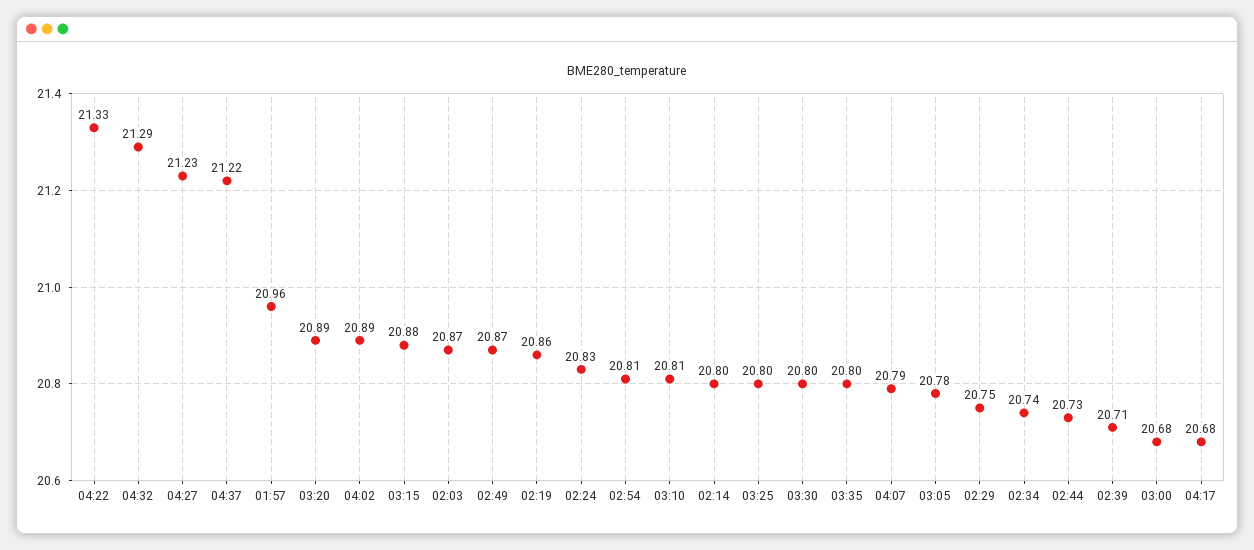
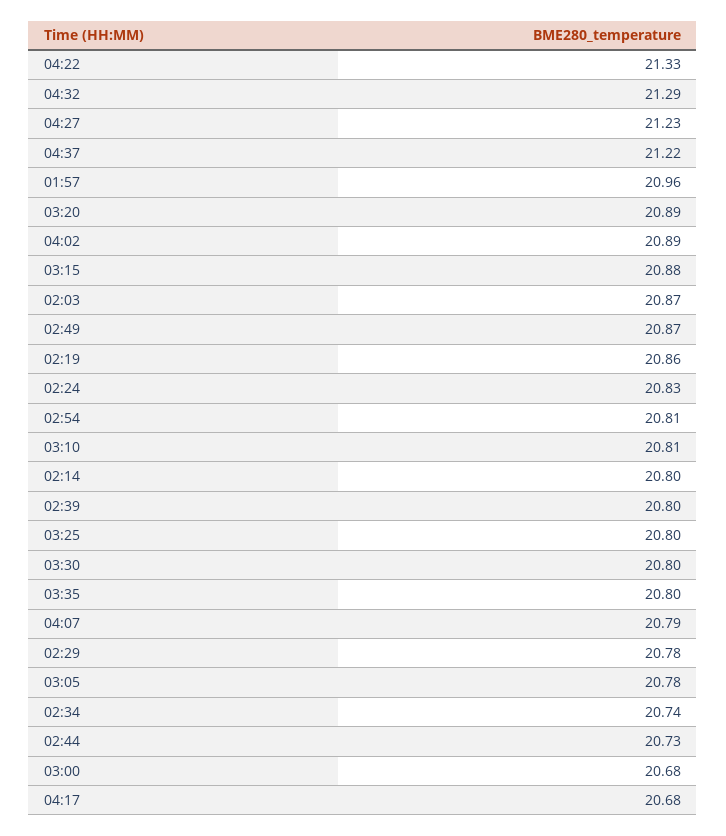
  {
    "04:22": 21.33,
    "04:32": 21.29,
    "04:27": 21.23,
    "04:37": 21.22,
    "01:57": 20.96,
    "03:20": 20.89,
    "04:02": 20.89,
    "03:15": 20.88,
    "02:03": 20.87,
    "02:49": 20.87,
    "02:19": 20.86,
    "02:24": 20.83,
    "02:54": 20.81,
    "03:10": 20.81,
    "02:14": 20.8,
    "03:25": 20.8,
    "03:30": 20.8,
    "03:35": 20.8,
    "04:07": 20.79,
    "03:05": 20.78,
-   "02:29": 20.75,
+   "02:29": 20.78,
    "02:34": 20.74,
    "02:44": 20.73,
-   "02:39": 20.71,
+   "02:39": 20.8,
    "03:00": 20.68,
    "04:17": 20.68
  }

